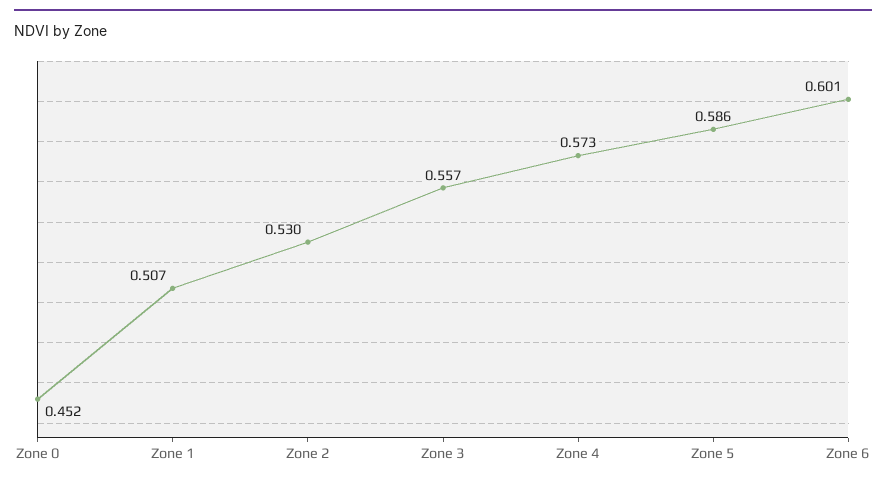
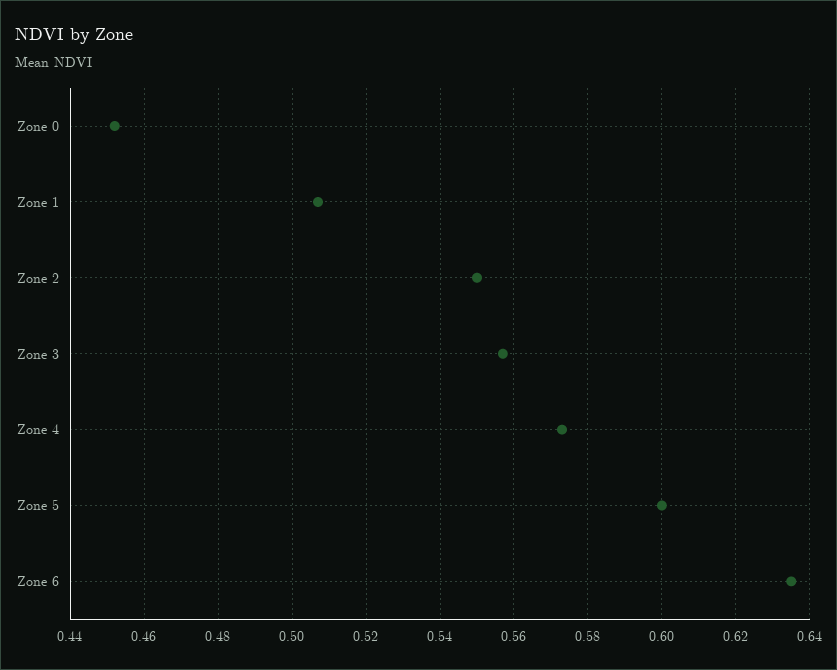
  {
    "Zone 0": 0.452,
    "Zone 1": 0.507,
-   "Zone 2": 0.53,
+   "Zone 2": 0.55,
    "Zone 3": 0.557,
    "Zone 4": 0.573,
-   "Zone 5": 0.586,
+   "Zone 5": 0.6,
-   "Zone 6": 0.601
+   "Zone 6": 0.635
  }

